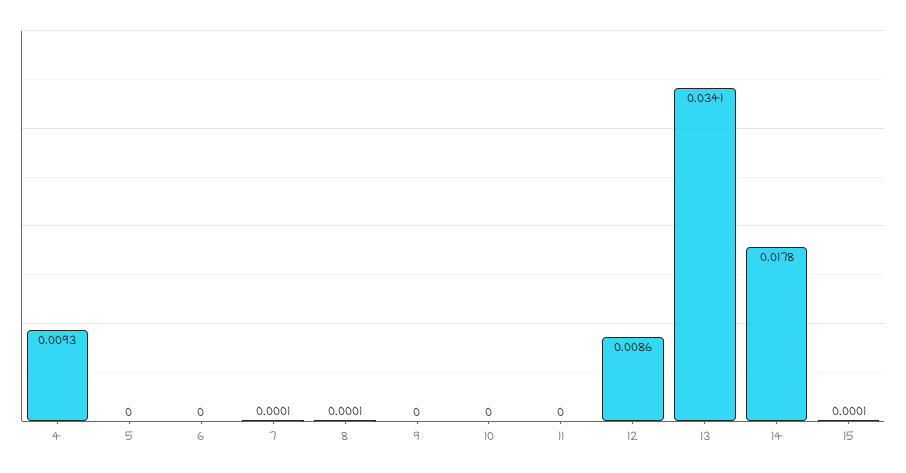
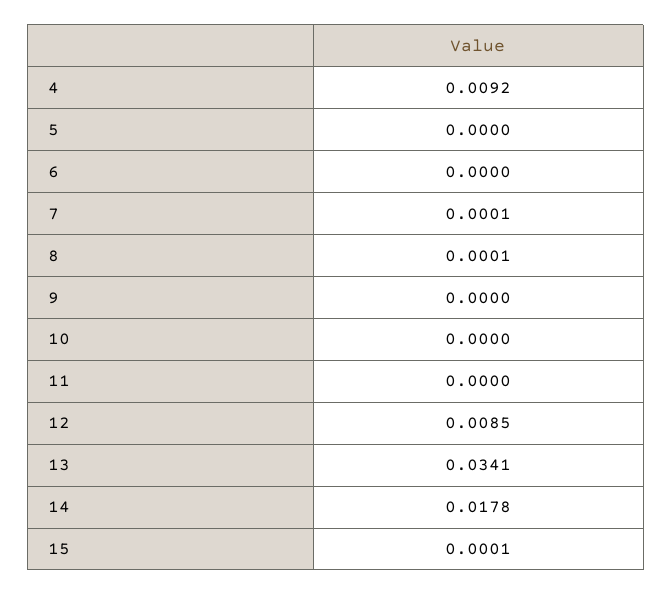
  {
-   "4": 0.0093,
+   "4": 0.0092,
    "5": 0,
    "6": 0,
    "7": 0.0001,
    "8": 0.0001,
    "9": 0,
    "10": 0,
    "11": 0,
-   "12": 0.0086,
+   "12": 0.0085,
    "13": 0.0341,
    "14": 0.0178,
    "15": 0.0001
  }

